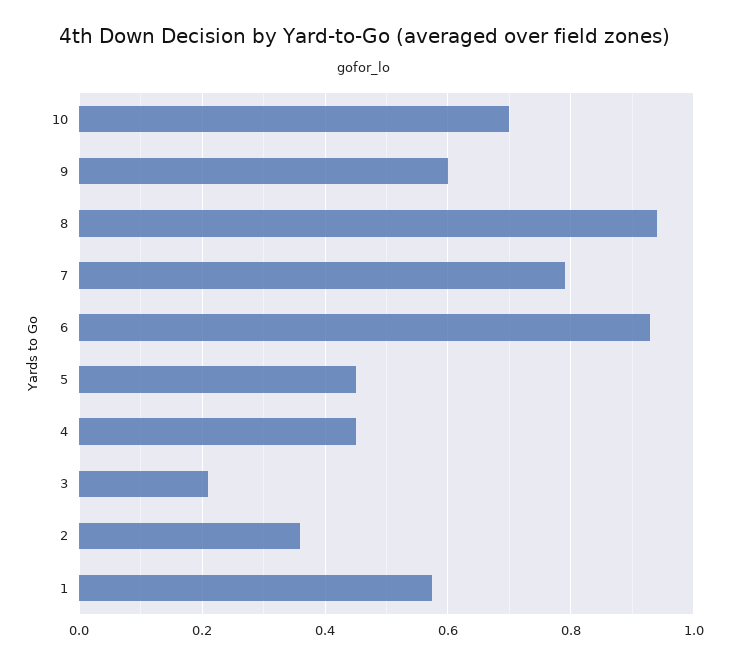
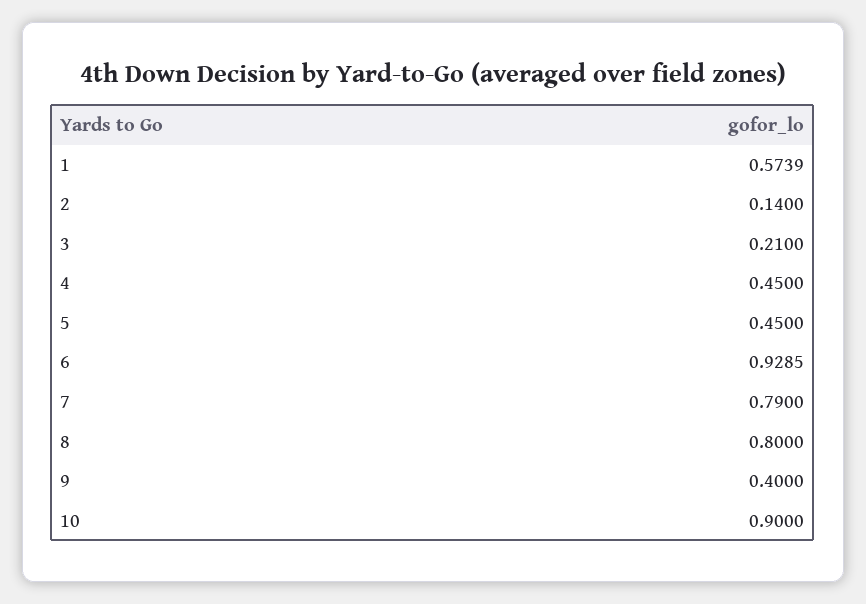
  {
-   "10": 0.7,
+   "10": 0.9,
-   "9": 0.6,
+   "9": 0.4,
-   "8": 0.94,
+   "8": 0.8,
    "7": 0.79,
    "6": 0.9285,
    "5": 0.45,
    "4": 0.45,
    "3": 0.21,
-   "2": 0.36,
+   "2": 0.14,
    "1": 0.5739
  }

